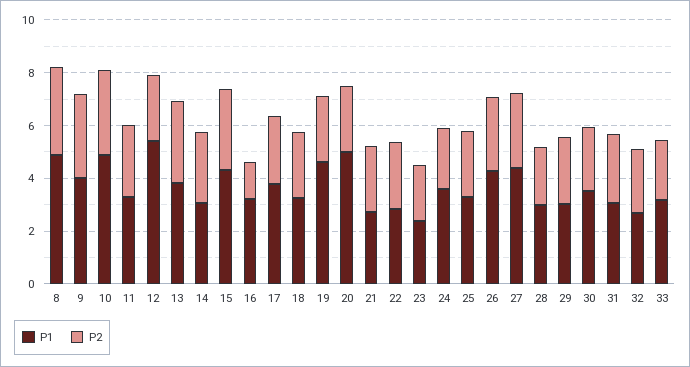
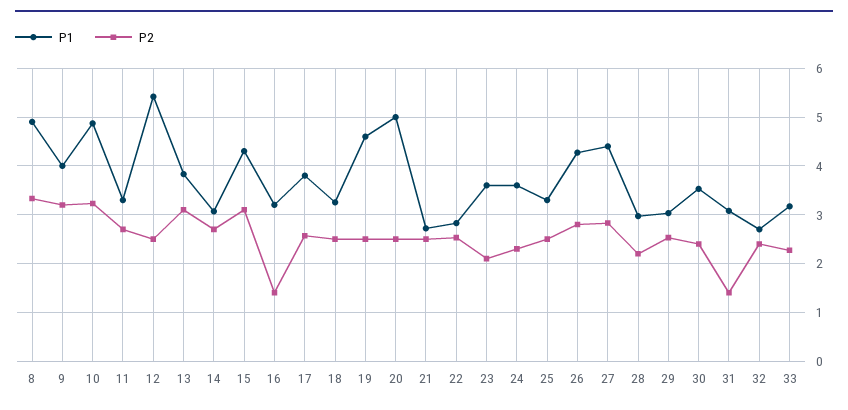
  {
    "P1": {
      "8": 5,
      "9": 4,
      "10": 4.8,
      "11": 3.4,
      "12": 5.4,
      "13": 3.8,
      "14": 3,
      "15": 4.4,
      "16": 3.2,
      "17": 3.8,
      "18": 3.2,
      "19": 4.6,
      "20": 5,
      "21": 2.8,
      "22": 2.8,
-     "23": 2.5,
+     "23": 3.6,
      "24": 3.6,
      "25": 3.4,
      "26": 4.2,
      "27": 4.4,
      "28": 3,
      "29": 3,
      "30": 3.6,
      "31": 3,
      "32": 2.8,
      "33": 3.2
    },
    "P2": {
      "8": 3.4,
      "9": 3.2,
      "10": 3.2,
      "11": 2.8,
      "12": 2.6,
      "13": 3.2,
      "14": 2.8,
      "15": 3.2,
      "16": 1.4,
      "17": 2.6,
      "18": 2.6,
      "19": 2.6,
      "20": 2.6,
      "21": 2.6,
      "22": 2.6,
      "23": 2.2,
      "24": 2.4,
      "25": 2.6,
      "26": 2.8,
      "27": 2.8,
      "28": 2.2,
      "29": 2.6,
      "30": 2.4,
-     "31": 2.5,
+     "31": 1.4,
      "32": 2.4,
      "33": 2.2
    }
  }

